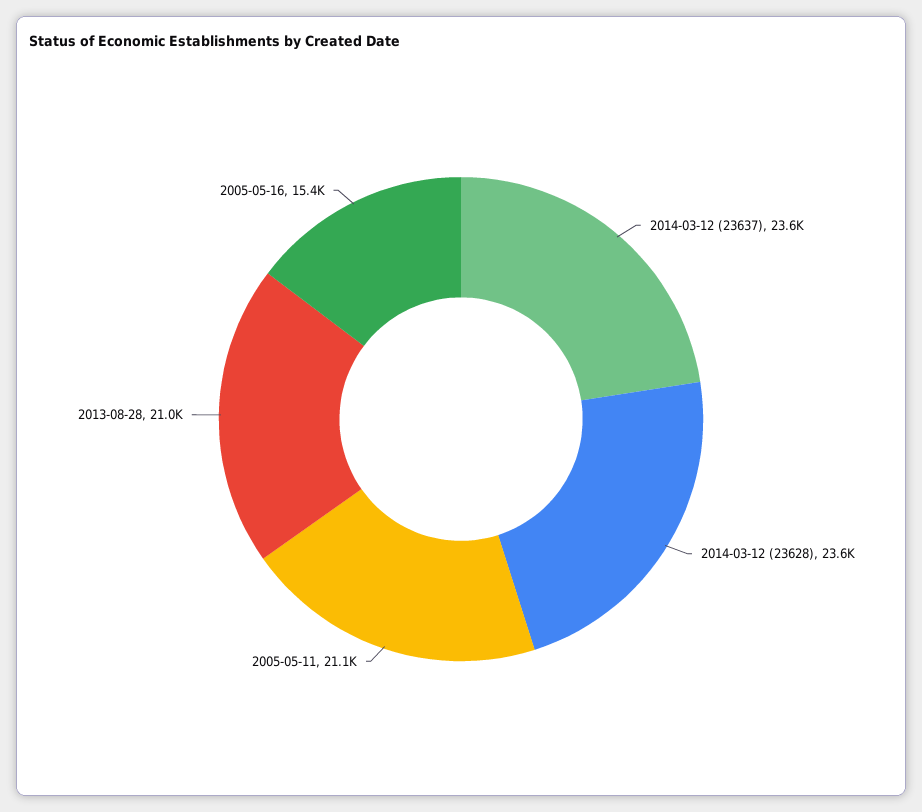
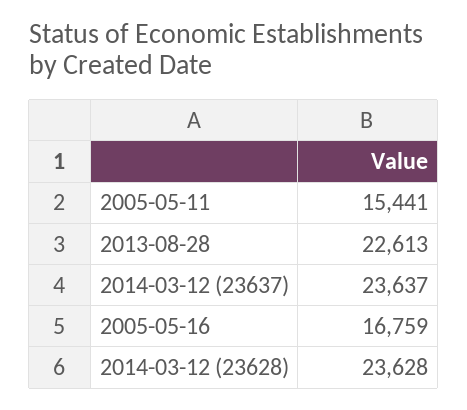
  {
    "2014-03-12 (23637)": 23637,
    "2014-03-12 (23628)": 23628,
-   "2005-05-11": 21100,
+   "2005-05-11": 15441,
-   "2013-08-28": 21000,
+   "2013-08-28": 22613,
-   "2005-05-16": 15400
+   "2005-05-16": 16759
  }

